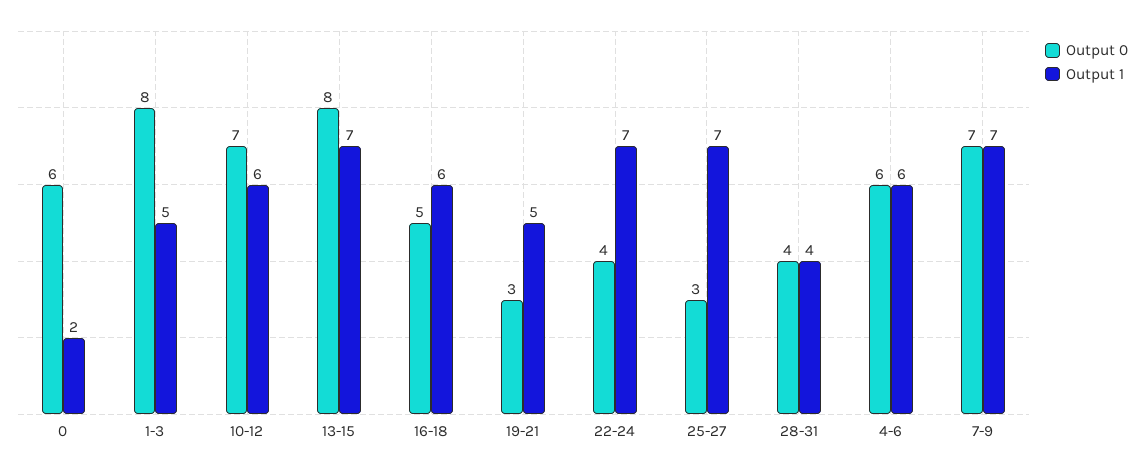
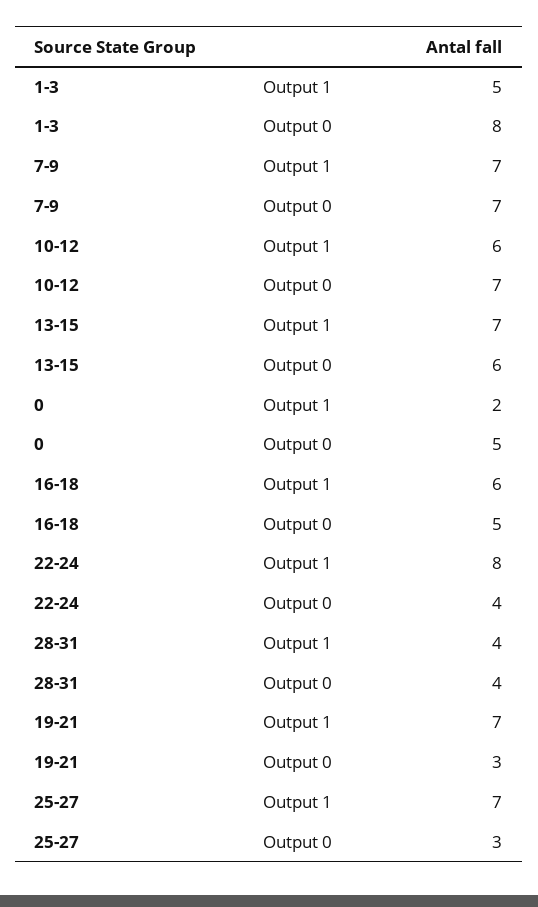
  {
    "Output 0": {
-     "0": 6,
+     "0": 5,
      "1-3": 8,
      "10-12": 7,
-     "13-15": 8,
+     "13-15": 6,
      "16-18": 5,
      "19-21": 3,
      "22-24": 4,
      "25-27": 3,
      "28-31": 4,
-     "4-6": 6,
      "7-9": 7
    },
    "Output 1": {
      "0": 2,
      "1-3": 5,
      "10-12": 6,
      "13-15": 7,
      "16-18": 6,
-     "19-21": 5,
+     "19-21": 7,
-     "22-24": 7,
+     "22-24": 8,
      "25-27": 7,
      "28-31": 4,
-     "4-6": 6,
      "7-9": 7
    }
  }

